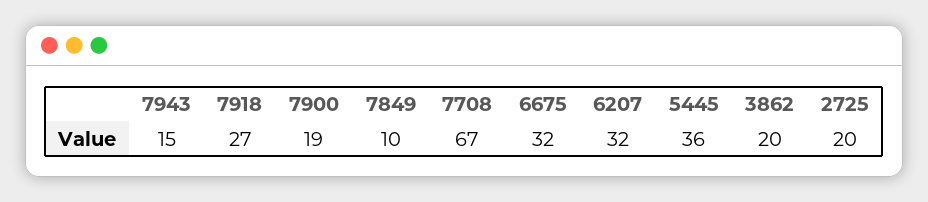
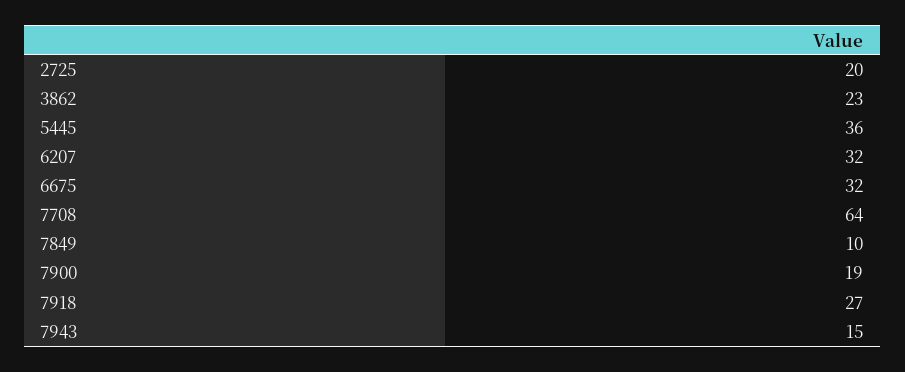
  {
    "7943": 15,
    "7918": 27,
    "7900": 19,
    "7849": 10,
-   "7708": 67,
+   "7708": 64,
    "6675": 32,
    "6207": 32,
    "5445": 36,
-   "3862": 20,
+   "3862": 23,
    "2725": 20
  }

